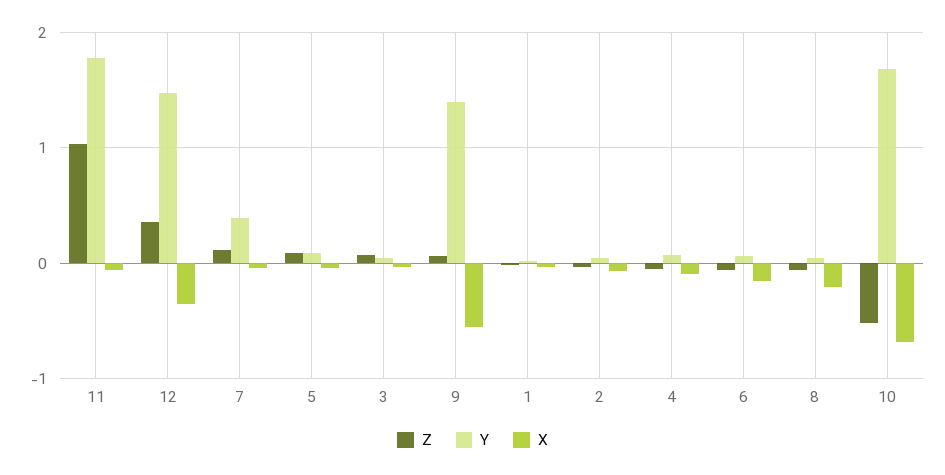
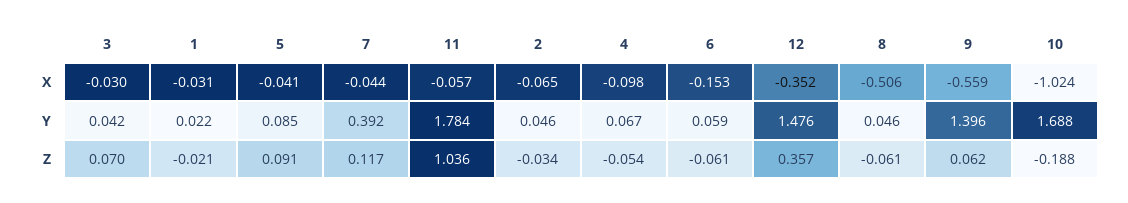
  {
    "Z": {
      "11": 1.036,
      "12": 0.357,
      "7": 0.117,
      "5": 0.091,
      "3": 0.07,
      "9": 0.062,
      "1": -0.021,
      "2": -0.034,
      "4": -0.054,
      "6": -0.061,
      "8": -0.061,
-     "10": -0.5
+     "10": -0.188
    },
    "Y": {
      "11": 1.784,
      "12": 1.476,
      "7": 0.392,
      "5": 0.085,
      "3": 0.042,
      "9": 1.396,
      "1": 0.022,
      "2": 0.046,
      "4": 0.067,
      "6": 0.059,
      "8": 0.046,
      "10": 1.688
    },
    "X": {
      "11": -0.057,
      "12": -0.352,
      "7": -0.044,
      "5": -0.041,
      "3": -0.03,
      "9": -0.559,
      "1": -0.031,
      "2": -0.065,
      "4": -0.098,
      "6": -0.153,
-     "8": -0.2,
+     "8": -0.506,
-     "10": -0.7
+     "10": -1.024
    }
  }

